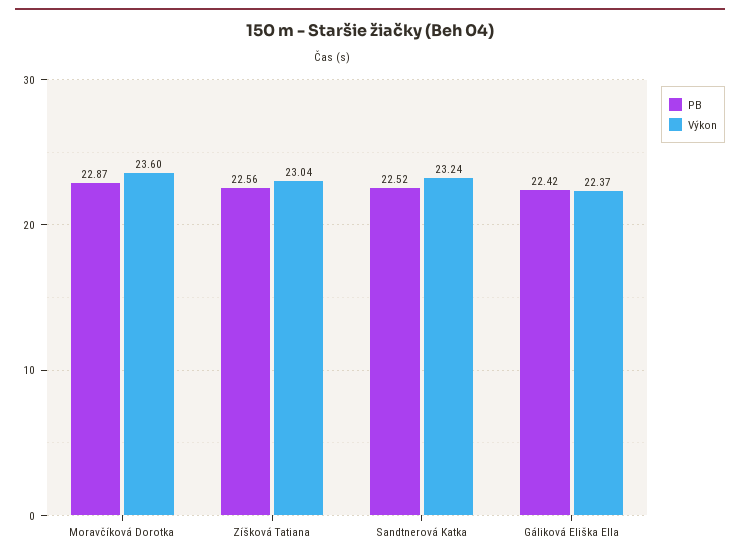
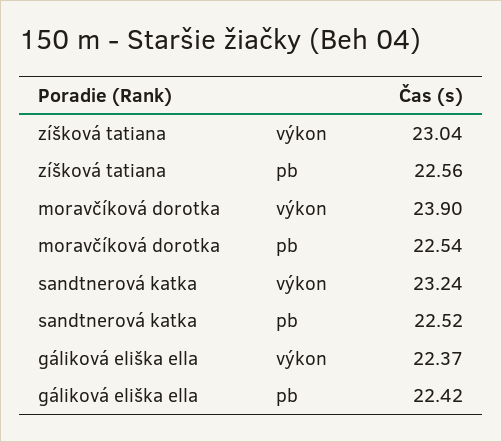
  {
    "PB": {
-     "Moravčíková Dorotka": 22.87,
+     "Moravčíková Dorotka": 22.54,
      "Zíšková Tatiana": 22.56,
      "Sandtnerová Katka": 22.52,
      "Gáliková Eliška Ella": 22.42
    },
    "Výkon": {
-     "Moravčíková Dorotka": 23.6,
+     "Moravčíková Dorotka": 23.9,
      "Zíšková Tatiana": 23.04,
      "Sandtnerová Katka": 23.24,
      "Gáliková Eliška Ella": 22.37
    }
  }

